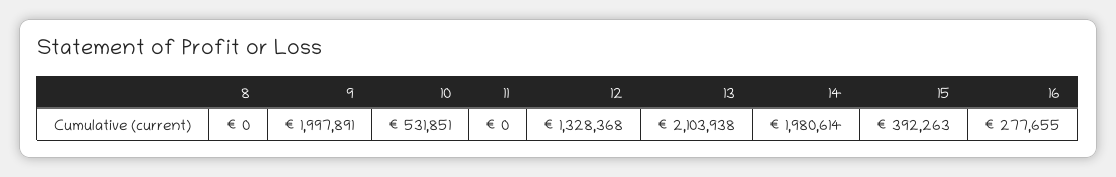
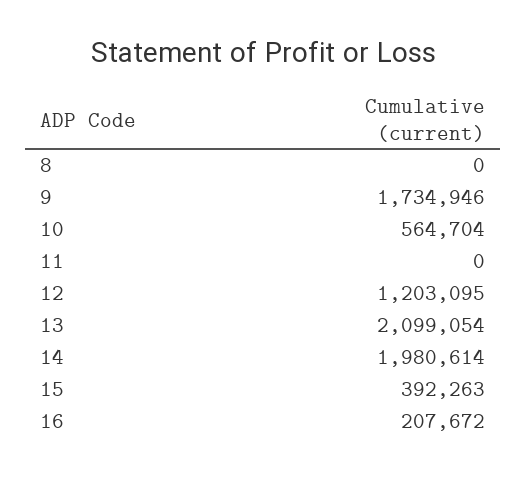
  {
    "8": 0,
-   "9": 1997891,
+   "9": 1734946,
-   "10": 531851,
+   "10": 564704,
    "11": 0,
-   "12": 1328368,
+   "12": 1203095,
-   "13": 2103938,
+   "13": 2099054,
    "14": 1980614,
    "15": 392263,
-   "16": 277655
+   "16": 207672
  }

